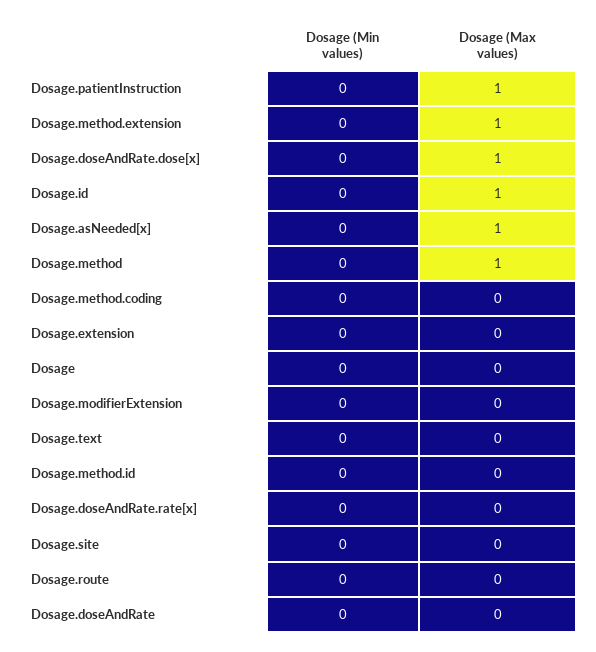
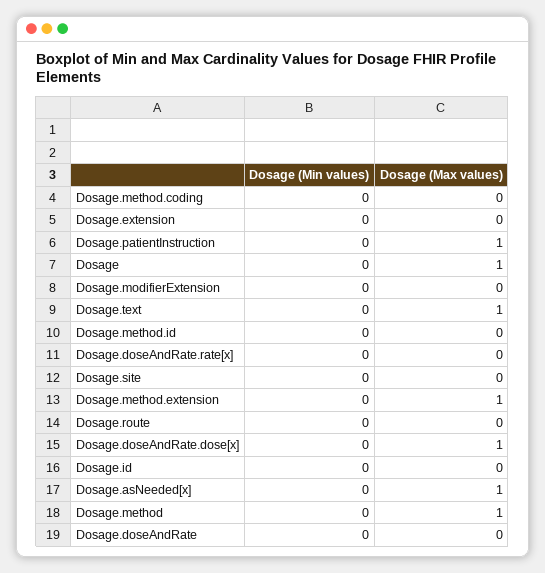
  {
    "Dosage (Min values)": {
      "Dosage.patientInstruction": 0,
      "Dosage.method.extension": 0,
      "Dosage.doseAndRate.dose[x]": 0,
      "Dosage.id": 0,
      "Dosage.asNeeded[x]": 0,
      "Dosage.method": 0,
      "Dosage.method.coding": 0,
      "Dosage.extension": 0,
      "Dosage": 0,
      "Dosage.modifierExtension": 0,
      "Dosage.text": 0,
      "Dosage.method.id": 0,
      "Dosage.doseAndRate.rate[x]": 0,
      "Dosage.site": 0,
      "Dosage.route": 0,
      "Dosage.doseAndRate": 0
    },
    "Dosage (Max values)": {
      "Dosage.patientInstruction": 1,
      "Dosage.method.extension": 1,
      "Dosage.doseAndRate.dose[x]": 1,
-     "Dosage.id": 1,
+     "Dosage.id": 0,
      "Dosage.asNeeded[x]": 1,
      "Dosage.method": 1,
      "Dosage.method.coding": 0,
      "Dosage.extension": 0,
-     "Dosage": 0,
+     "Dosage": 1,
      "Dosage.modifierExtension": 0,
-     "Dosage.text": 0,
+     "Dosage.text": 1,
      "Dosage.method.id": 0,
      "Dosage.doseAndRate.rate[x]": 0,
      "Dosage.site": 0,
      "Dosage.route": 0,
      "Dosage.doseAndRate": 0
    }
  }

